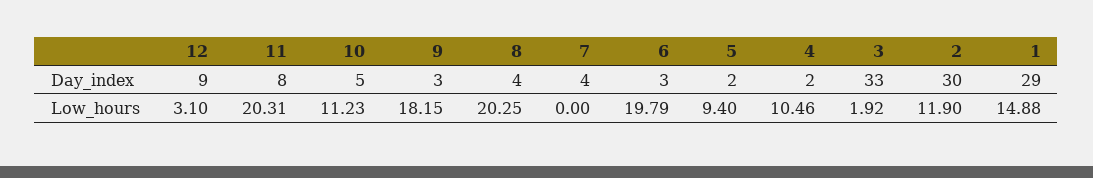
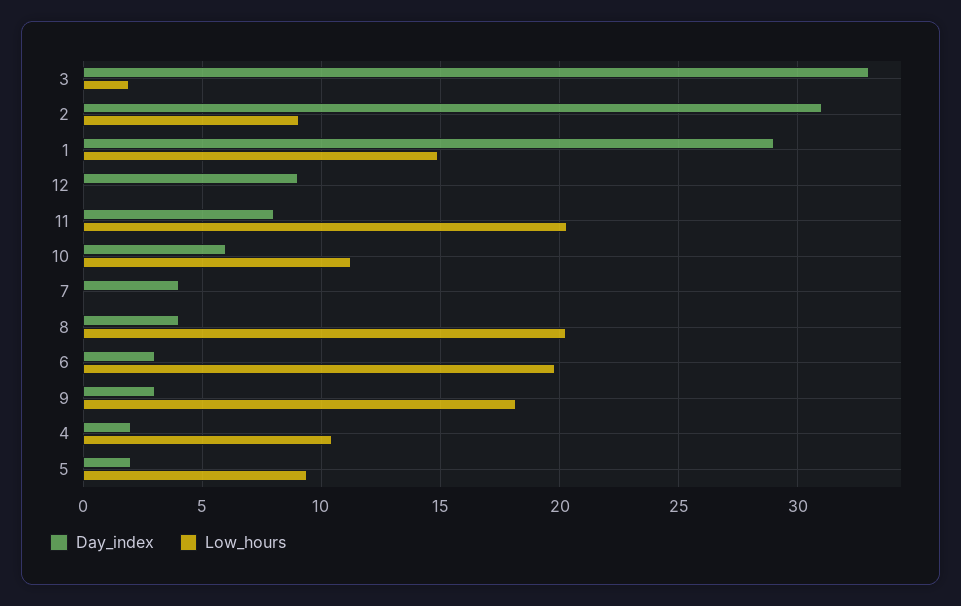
  {
    "Day_index": {
      "12": 9,
      "11": 8,
-     "10": 5,
+     "10": 6,
      "9": 3,
      "8": 4,
      "7": 4,
      "6": 3,
      "5": 2,
      "4": 2,
      "3": 33,
-     "2": 30,
+     "2": 31,
      "1": 29
    },
    "Low_hours": {
-     "12": 3.1,
+     "12": 0,
      "11": 20.31,
      "10": 11.23,
      "9": 18.15,
      "8": 20.25,
      "7": 0,
      "6": 19.79,
      "5": 9.4,
      "4": 10.46,
      "3": 1.92,
-     "2": 11.9,
+     "2": 9,
      "1": 14.88
    }
  }

